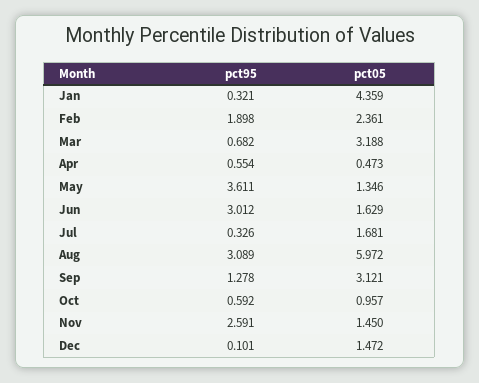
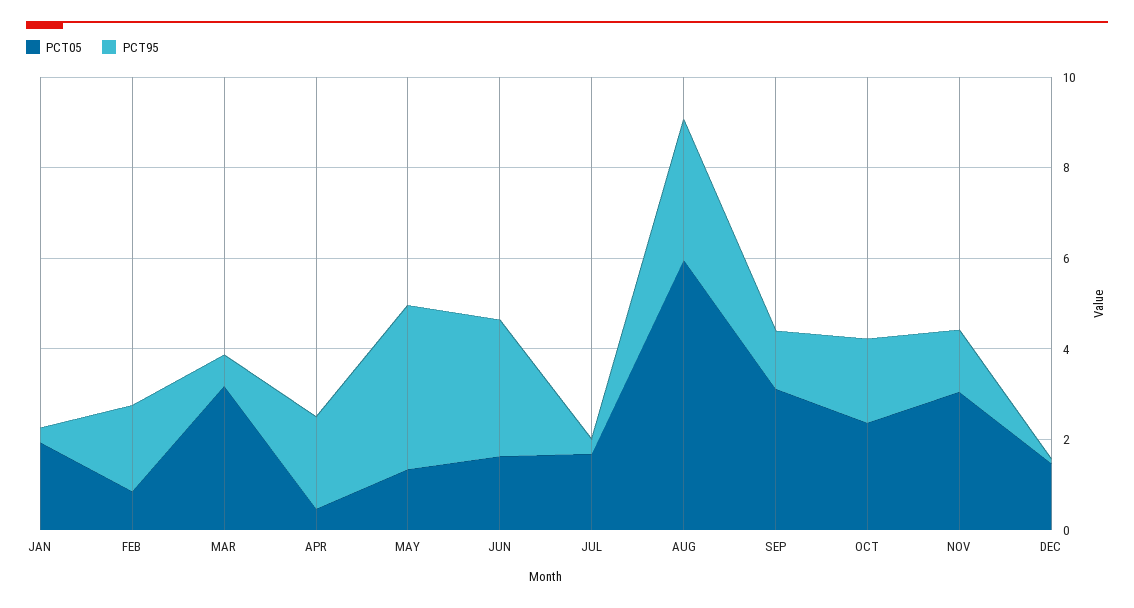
  {
    "pct95": {
      "Jan": 0.321,
      "Feb": 1.898,
      "Mar": 0.682,
-     "Apr": 0.554,
+     "Apr": 2,
      "May": 3.611,
      "Jun": 3.012,
      "Jul": 0.326,
      "Aug": 3.089,
      "Sep": 1.278,
-     "Oct": 0.592,
+     "Oct": 2,
-     "Nov": 2.591,
+     "Nov": 1.5,
      "Dec": 0.101
    },
    "pct05": {
-     "Jan": 4.359,
+     "Jan": 2,
-     "Feb": 2.361,
+     "Feb": 1,
      "Mar": 3.188,
      "Apr": 0.473,
      "May": 1.346,
      "Jun": 1.629,
      "Jul": 1.681,
      "Aug": 5.972,
      "Sep": 3.121,
-     "Oct": 0.957,
+     "Oct": 2.5,
-     "Nov": 1.45,
+     "Nov": 3,
      "Dec": 1.472
    }
  }

